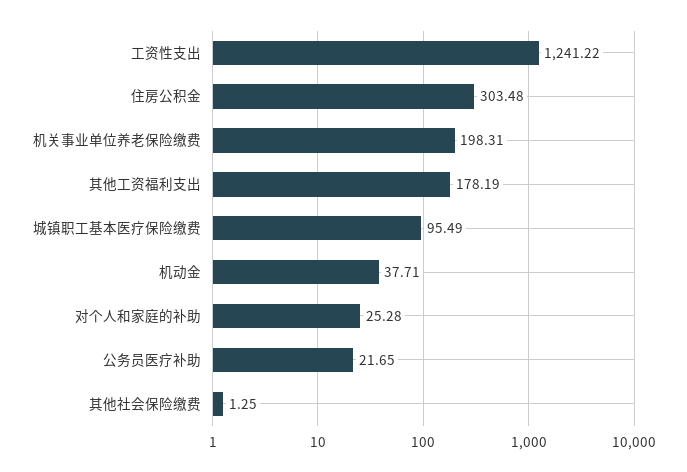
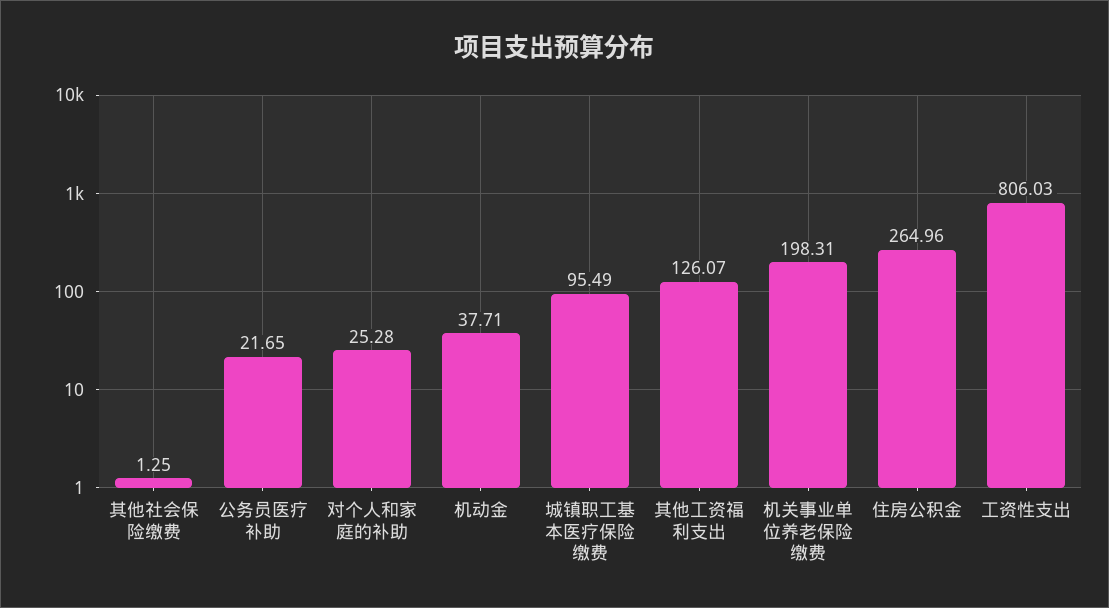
  {
-   "工资性支出": 1241.22,
+   "工资性支出": 806.03,
-   "住房公积金": 303.48,
+   "住房公积金": 264.96,
    "机关事业单位养老保险缴费": 198.31,
-   "其他工资福利支出": 178.19,
+   "其他工资福利支出": 126.07,
    "城镇职工基本医疗保险缴费": 95.49,
    "机动金": 37.71,
    "对个人和家庭的补助": 25.28,
    "公务员医疗补助": 21.65,
    "其他社会保险缴费": 1.25
  }

